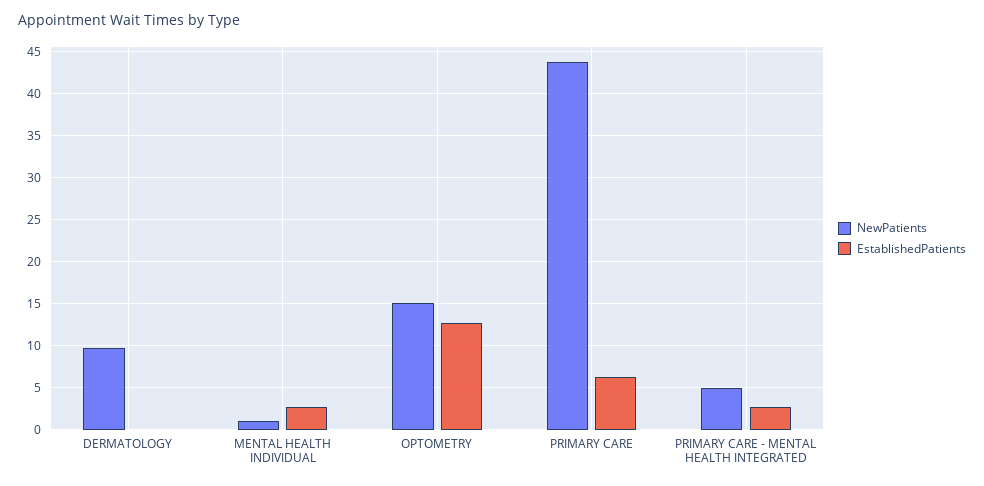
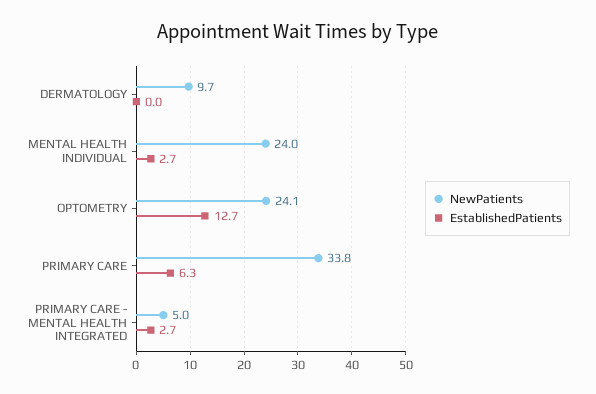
  {
    "NewPatients": {
      "DERMATOLOGY": 9.7,
-     "MENTAL HEALTH INDIVIDUAL": 1,
+     "MENTAL HEALTH INDIVIDUAL": 24,
-     "OPTOMETRY": 15,
+     "OPTOMETRY": 24.1,
-     "PRIMARY CARE": 44,
+     "PRIMARY CARE": 33.8,
      "PRIMARY CARE - MENTAL HEALTH INTEGRATED": 5
    },
    "EstablishedPatients": {
      "DERMATOLOGY": 0,
      "MENTAL HEALTH INDIVIDUAL": 2.7,
      "OPTOMETRY": 12.7,
      "PRIMARY CARE": 6.3,
      "PRIMARY CARE - MENTAL HEALTH INTEGRATED": 2.7
    }
  }

